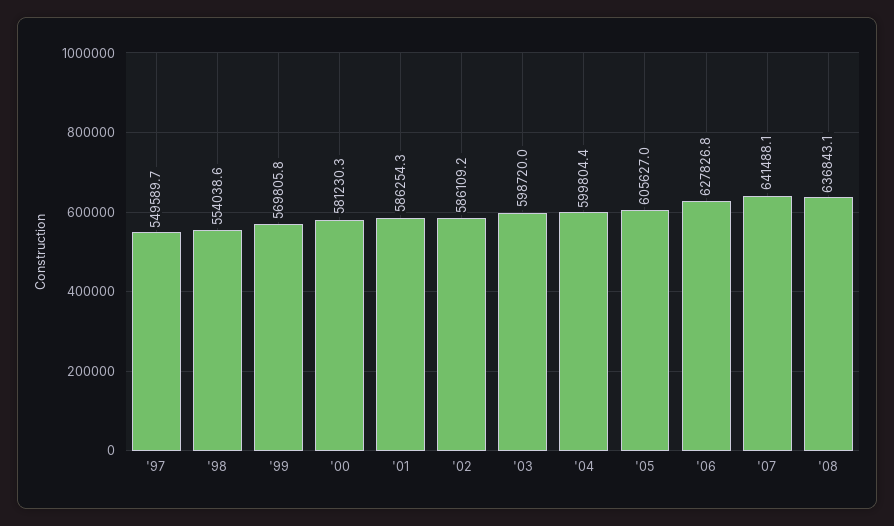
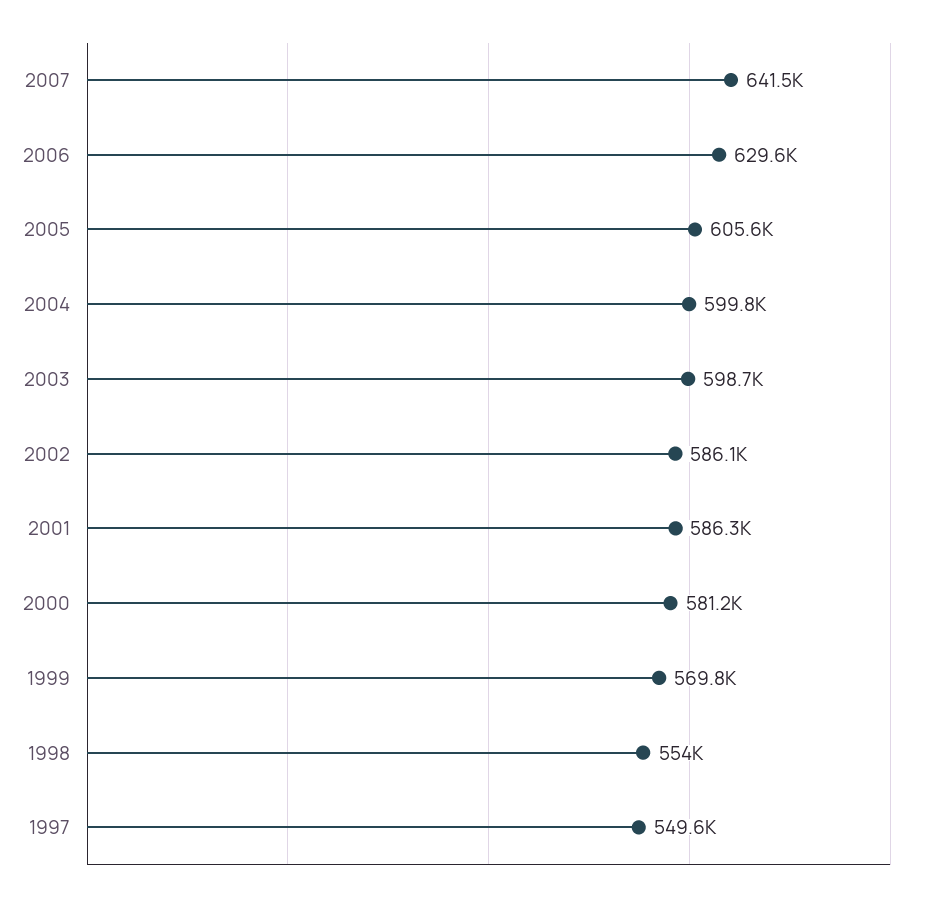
  {
    "'97": 549589.7,
    "'98": 554038.6,
    "'99": 569805.8,
    "'00": 581230.3,
    "'01": 586254.3,
    "'02": 586109.2,
    "'03": 598720,
    "'04": 599804.4,
    "'05": 605627,
-   "'06": 627826.8,
+   "'06": 629600,
-   "'07": 641488.1,
+   "'07": 641488.1
-   "'08": 636843.1
  }

